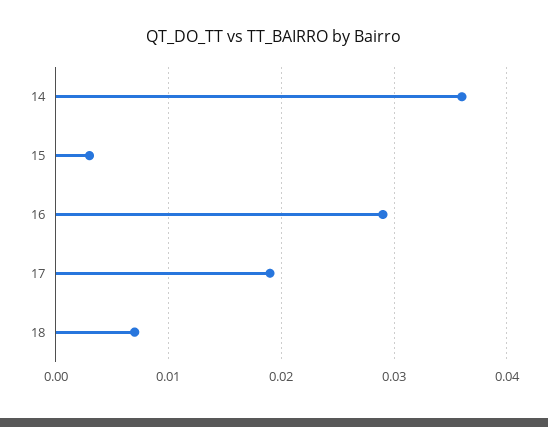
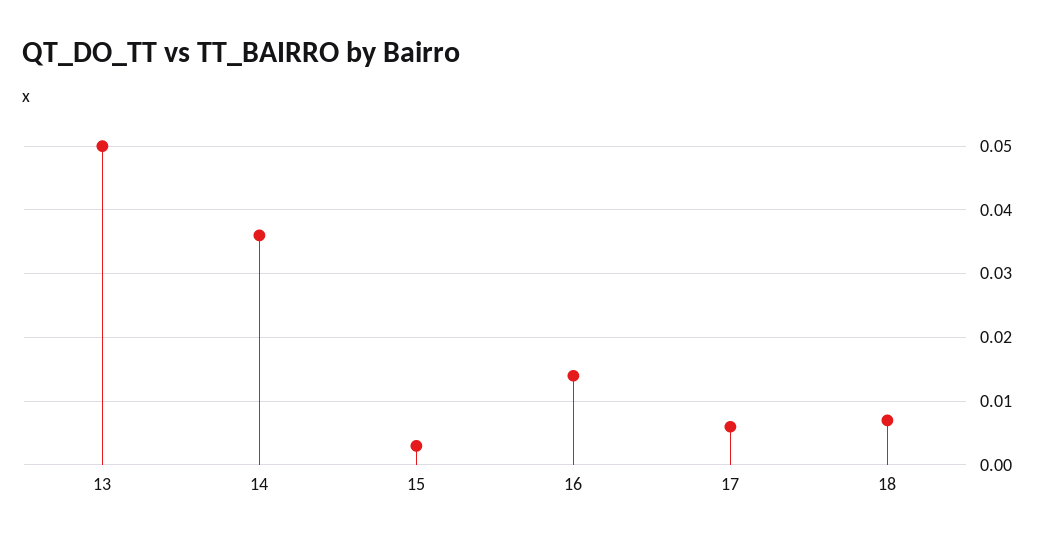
  {
    "14": 0.036,
    "15": 0.003,
-   "16": 0.029,
+   "16": 0.014,
-   "17": 0.019,
+   "17": 0.006,
-   "18": 0.007
+   "18": 0.007,
+   "13": 0.05
  }

